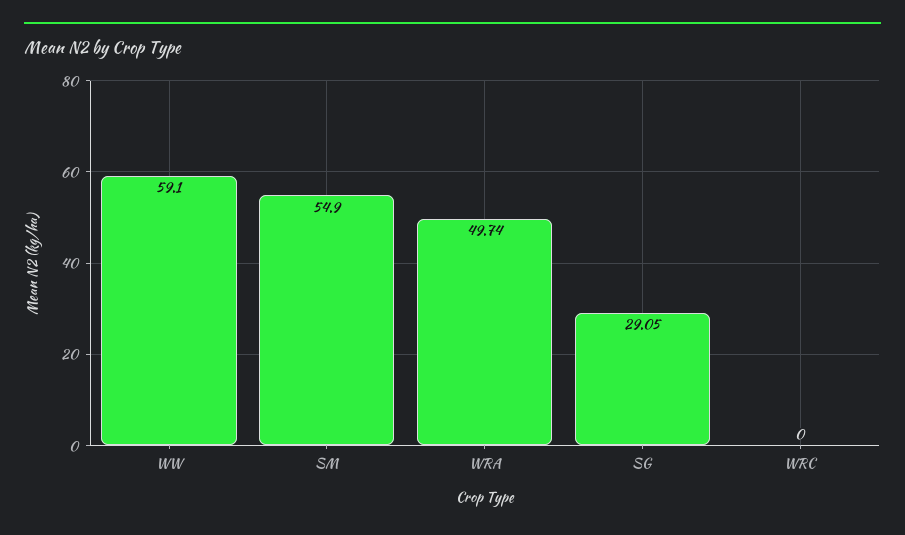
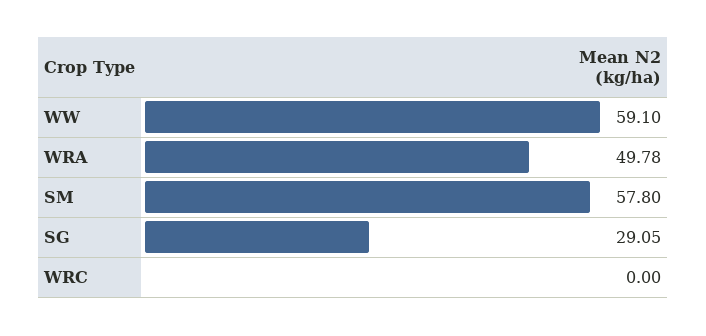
  {
    "WW": 59.1,
-   "SM": 54.9,
+   "SM": 57.8,
-   "WRA": 49.74,
+   "WRA": 49.78,
    "SG": 29.05,
    "WRC": 0
  }

